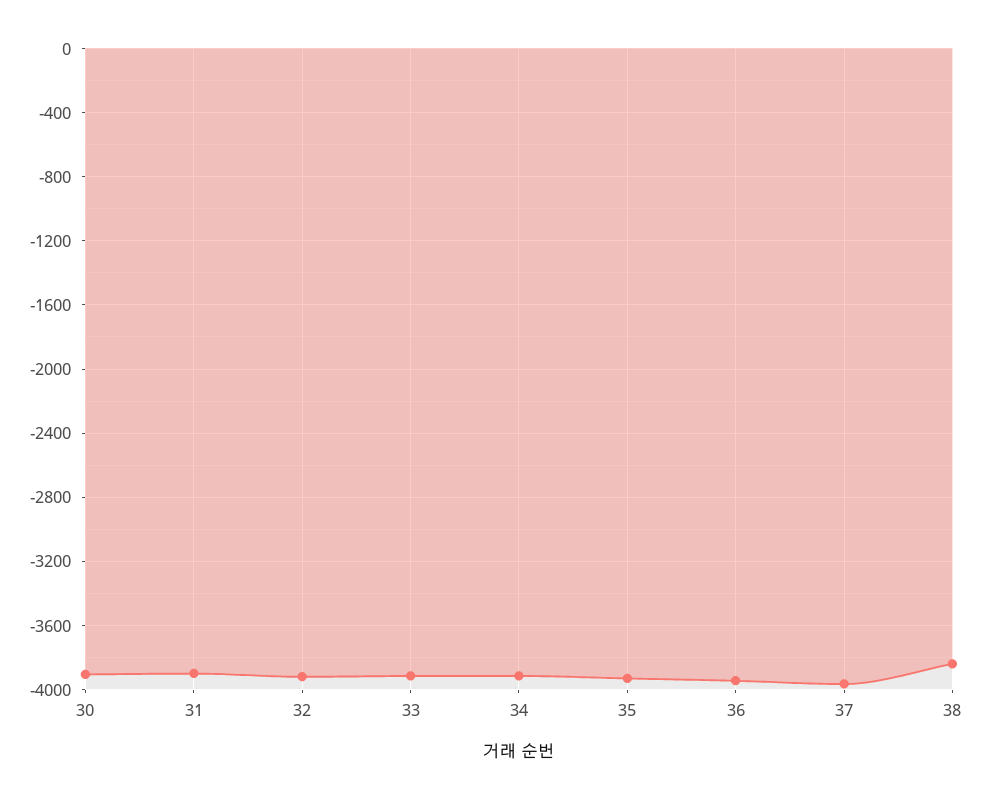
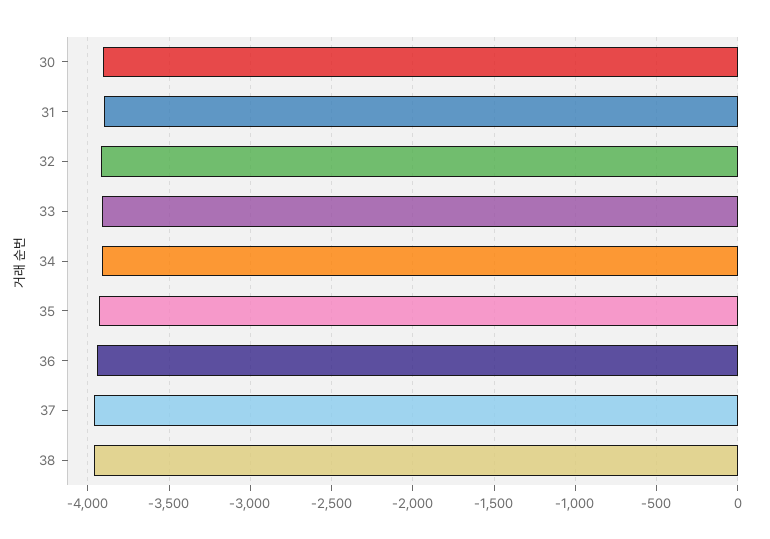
  {
    "30": -3900,
    "31": -3900,
    "32": -3900,
    "33": -3900,
    "34": -3900,
    "35": -3950,
    "36": -3950,
    "37": -3950,
-   "38": -3850
+   "38": -3950
  }

